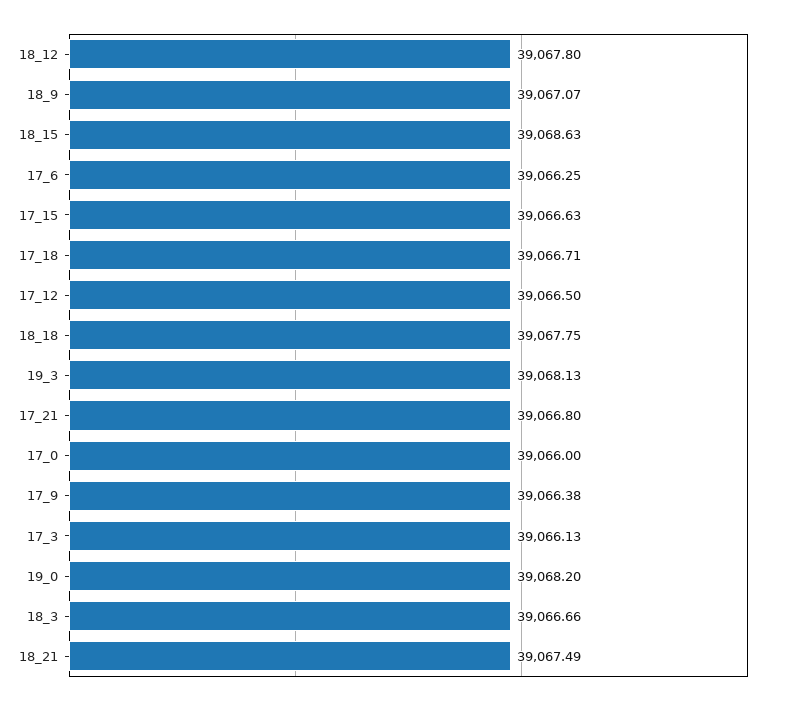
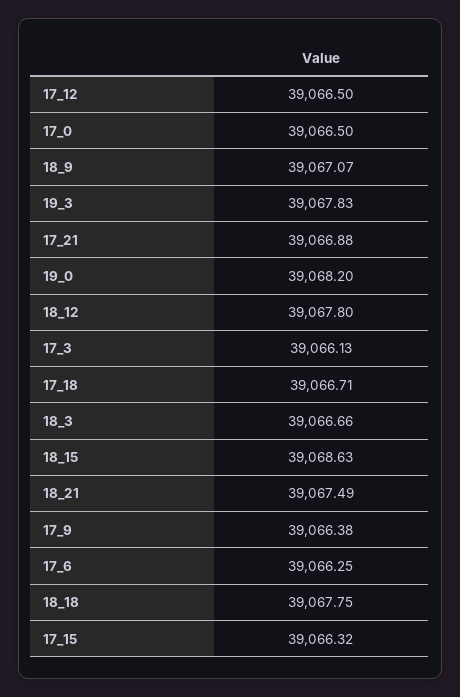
  {
    "18_12": 39067.8,
    "18_9": 39067.07,
    "18_15": 39068.63,
    "17_6": 39066.25,
-   "17_15": 39066.63,
+   "17_15": 39066.32,
    "17_18": 39066.71,
    "17_12": 39066.5,
    "18_18": 39067.75,
-   "19_3": 39068.13,
+   "19_3": 39067.83,
-   "17_21": 39066.8,
+   "17_21": 39066.88,
-   "17_0": 39066,
+   "17_0": 39066.5,
    "17_9": 39066.38,
    "17_3": 39066.13,
    "19_0": 39068.2,
    "18_3": 39066.66,
    "18_21": 39067.49
  }

